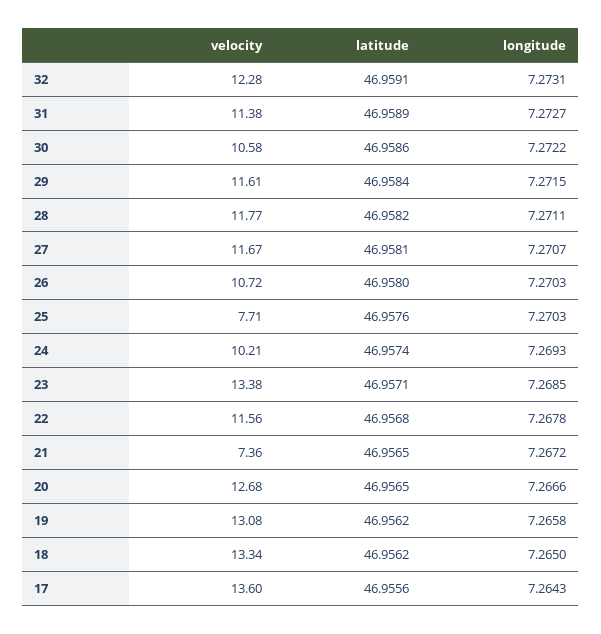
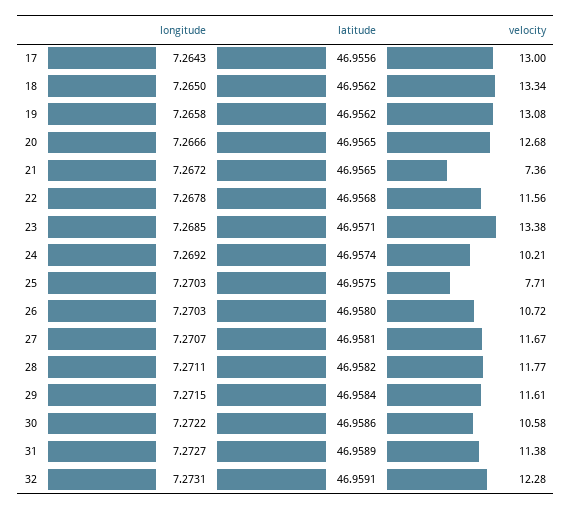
  {
    "velocity": {
      "32": 12.28,
      "31": 11.38,
      "30": 10.58,
      "29": 11.61,
      "28": 11.77,
      "27": 11.67,
      "26": 10.72,
      "25": 7.71,
      "24": 10.21,
      "23": 13.38,
      "22": 11.56,
      "21": 7.36,
      "20": 12.68,
      "19": 13.08,
      "18": 13.34,
-     "17": 13.6
+     "17": 13
    },
    "latitude": {
      "32": 46.9591,
      "31": 46.9589,
      "30": 46.9586,
      "29": 46.9584,
      "28": 46.9582,
      "27": 46.9581,
      "26": 46.958,
-     "25": 46.9576,
+     "25": 46.9575,
      "24": 46.9574,
      "23": 46.9571,
      "22": 46.9568,
      "21": 46.9565,
      "20": 46.9565,
      "19": 46.9562,
      "18": 46.9562,
      "17": 46.9556
    },
    "longitude": {
      "32": 7.2731,
      "31": 7.2727,
      "30": 7.2722,
      "29": 7.2715,
      "28": 7.2711,
      "27": 7.2707,
      "26": 7.2703,
      "25": 7.2703,
-     "24": 7.2693,
+     "24": 7.2692,
      "23": 7.2685,
      "22": 7.2678,
      "21": 7.2672,
      "20": 7.2666,
      "19": 7.2658,
      "18": 7.265,
      "17": 7.2643
    }
  }

